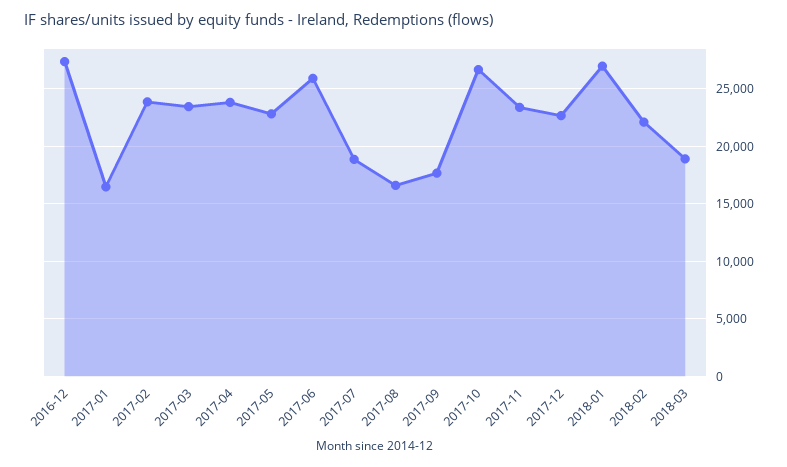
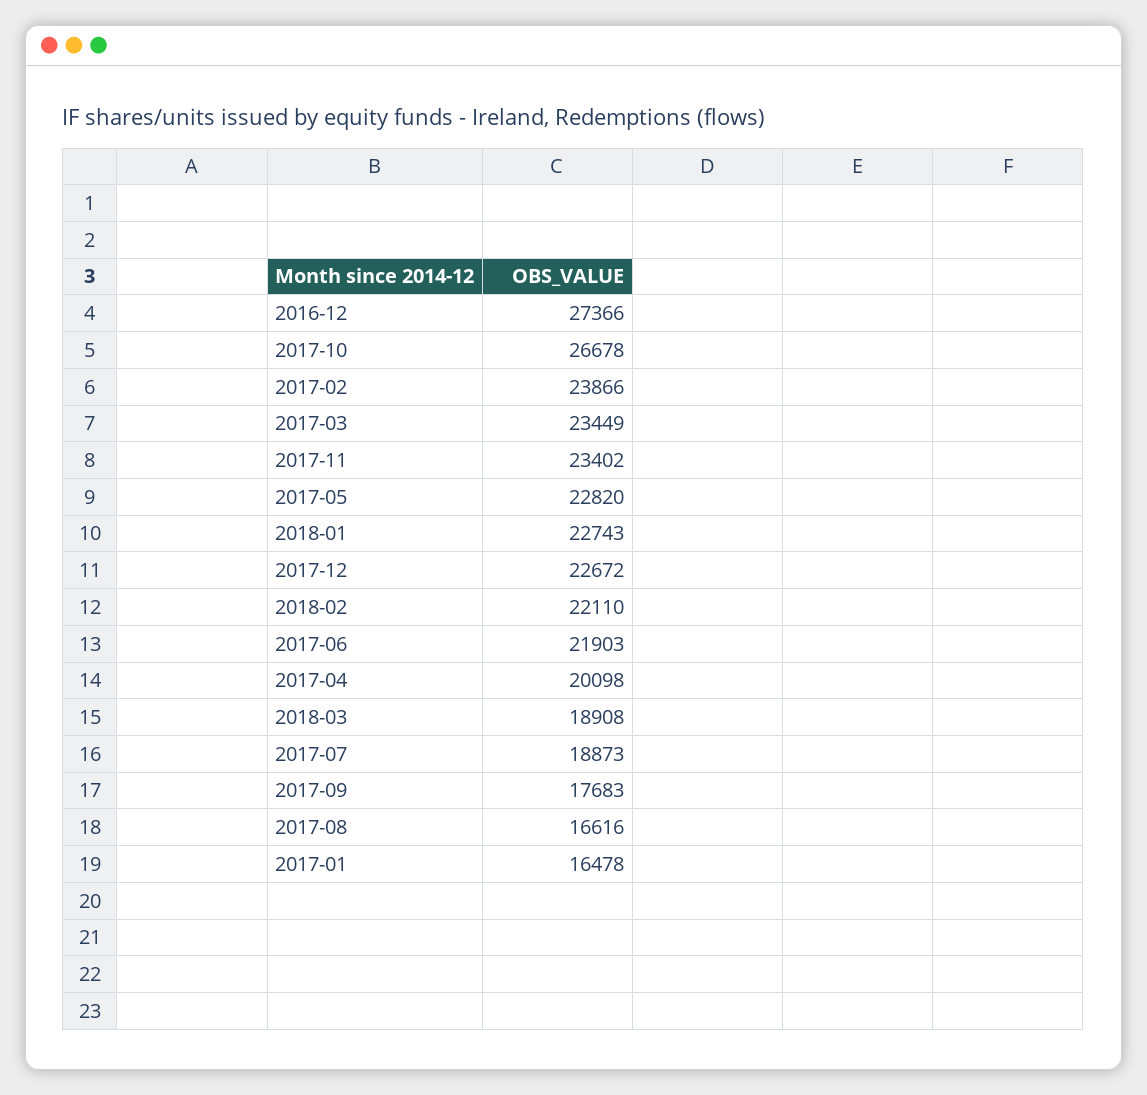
  {
    "2016-12": 27366,
    "2017-01": 16478,
    "2017-02": 23866,
    "2017-03": 23449,
-   "2017-04": 24000,
+   "2017-04": 20098,
    "2017-05": 22820,
-   "2017-06": 26000,
+   "2017-06": 21903,
    "2017-07": 18873,
    "2017-08": 16616,
    "2017-09": 17683,
    "2017-10": 26678,
    "2017-11": 23402,
    "2017-12": 22672,
-   "2018-01": 27000,
+   "2018-01": 22743,
    "2018-02": 22110,
    "2018-03": 18908
  }

